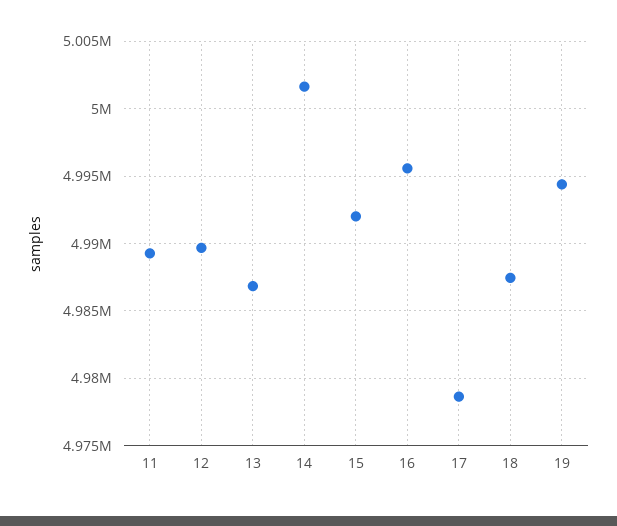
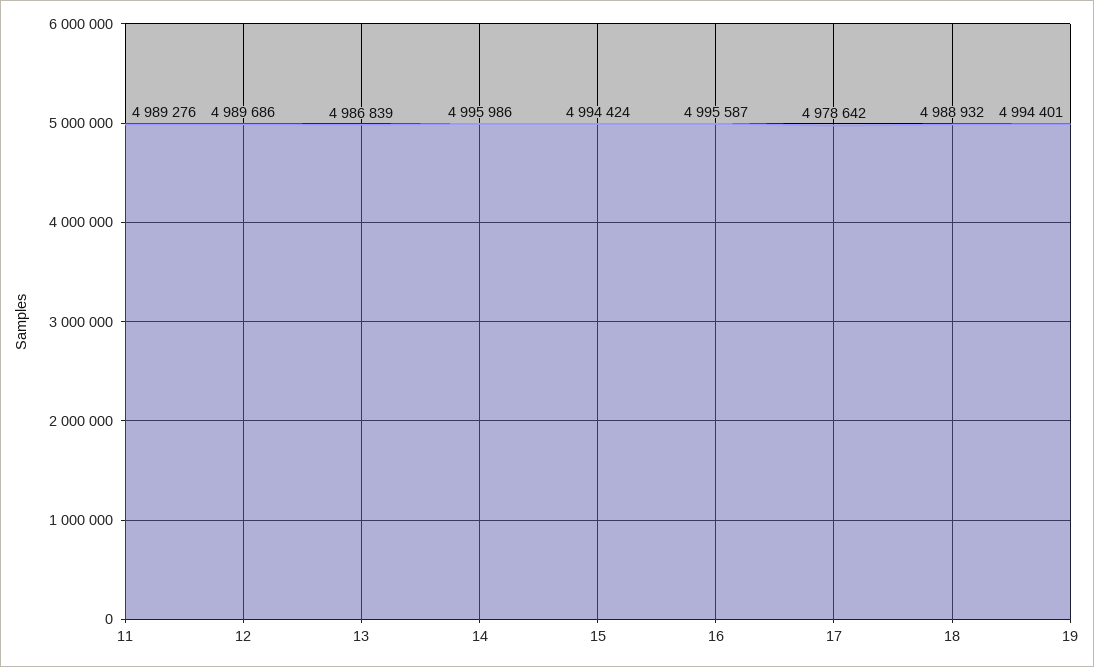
  {
    "11": 4989276,
    "12": 4989686,
    "13": 4986839,
-   "14": 5001500,
+   "14": 4995986,
-   "15": 4992000,
+   "15": 4994424,
    "16": 4995587,
    "17": 4978642,
-   "18": 4987500,
+   "18": 4988932,
    "19": 4994401
  }

